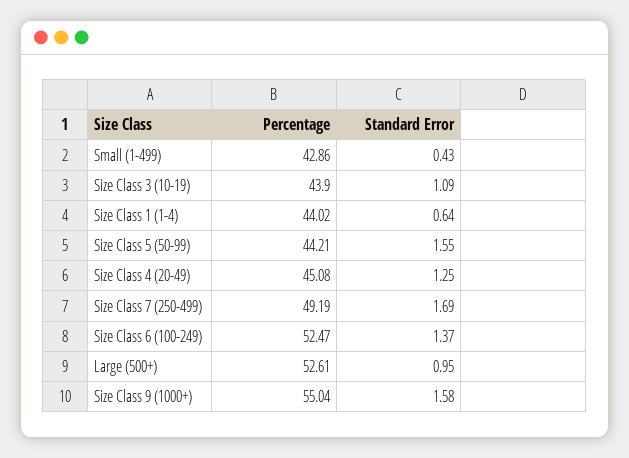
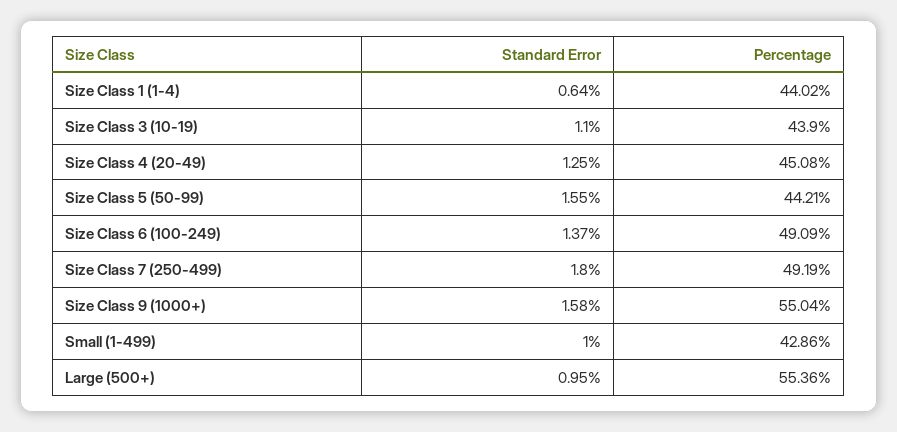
  {
    "Percentage": {
      "Small (1-499)": 42.86,
      "Size Class 3 (10-19)": 43.9,
      "Size Class 1 (1-4)": 44.02,
      "Size Class 5 (50-99)": 44.21,
      "Size Class 4 (20-49)": 45.08,
      "Size Class 7 (250-499)": 49.19,
-     "Size Class 6 (100-249)": 52.47,
+     "Size Class 6 (100-249)": 49.09,
-     "Large (500+)": 52.61,
+     "Large (500+)": 55.36,
      "Size Class 9 (1000+)": 55.04
    },
    "Standard Error": {
-     "Small (1-499)": 0.43,
+     "Small (1-499)": 1,
-     "Size Class 3 (10-19)": 1.09,
+     "Size Class 3 (10-19)": 1.1,
      "Size Class 1 (1-4)": 0.64,
      "Size Class 5 (50-99)": 1.55,
      "Size Class 4 (20-49)": 1.25,
-     "Size Class 7 (250-499)": 1.69,
+     "Size Class 7 (250-499)": 1.8,
      "Size Class 6 (100-249)": 1.37,
      "Large (500+)": 0.95,
      "Size Class 9 (1000+)": 1.58
    }
  }

